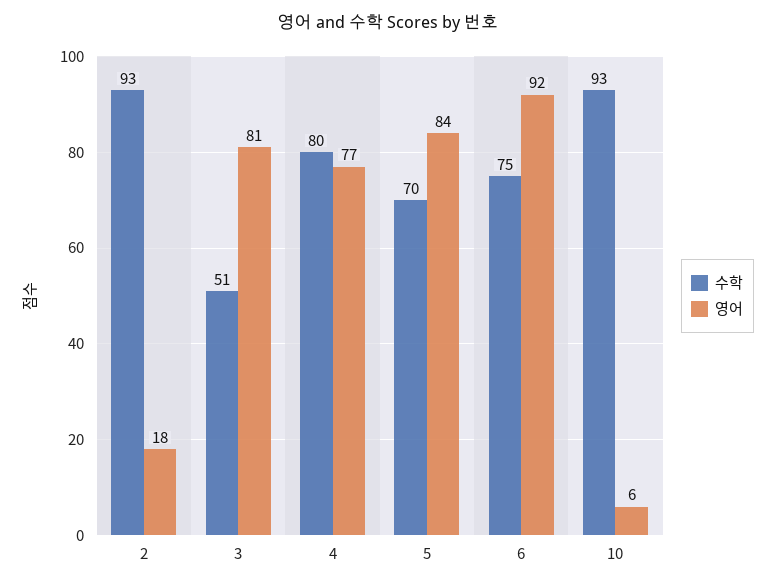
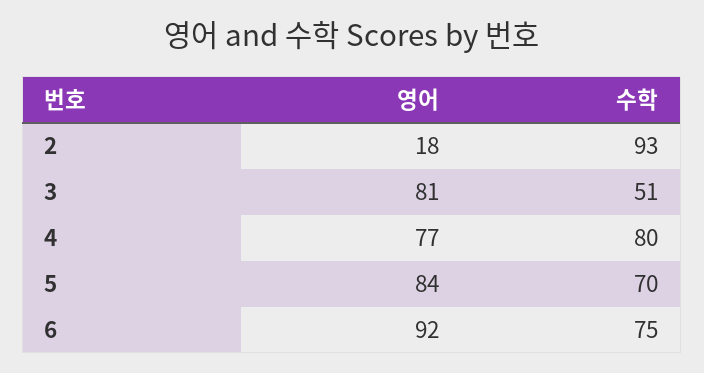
  {
    "수학": {
      "2": 93,
      "3": 51,
      "4": 80,
      "5": 70,
-     "6": 75,
+     "6": 75
-     "10": 93
    },
    "영어": {
      "2": 18,
      "3": 81,
      "4": 77,
      "5": 84,
-     "6": 92,
+     "6": 92
-     "10": 6
    }
  }

